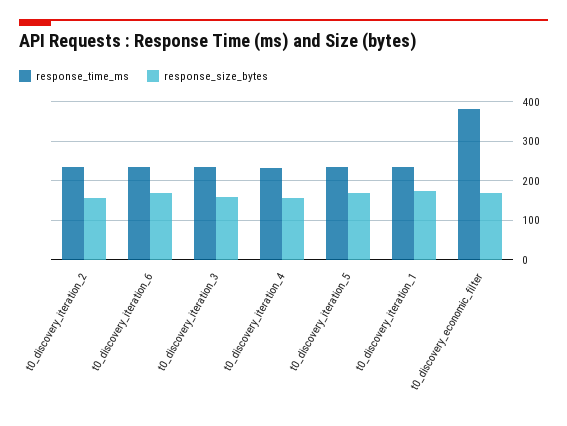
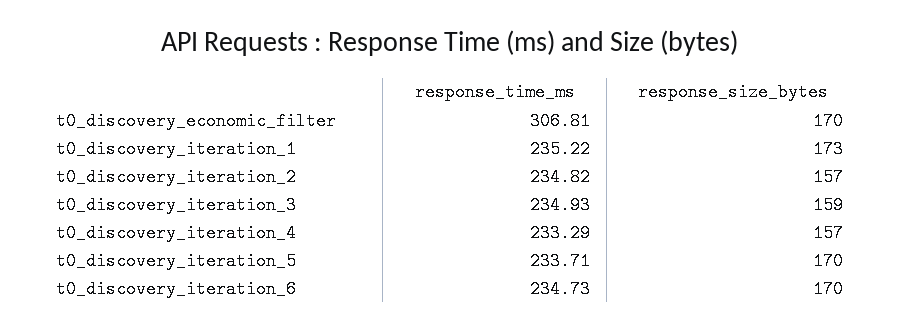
  {
    "response_time_ms": {
      "t0_discovery_iteration_2": 234.82,
      "t0_discovery_iteration_6": 234.73,
      "t0_discovery_iteration_3": 234.93,
      "t0_discovery_iteration_4": 233.29,
      "t0_discovery_iteration_5": 233.71,
      "t0_discovery_iteration_1": 235.22,
-     "t0_discovery_economic_filter": 380
+     "t0_discovery_economic_filter": 306.81
    },
    "response_size_bytes": {
      "t0_discovery_iteration_2": 157,
      "t0_discovery_iteration_6": 170,
      "t0_discovery_iteration_3": 159,
      "t0_discovery_iteration_4": 157,
      "t0_discovery_iteration_5": 170,
      "t0_discovery_iteration_1": 173,
      "t0_discovery_economic_filter": 170
    }
  }

